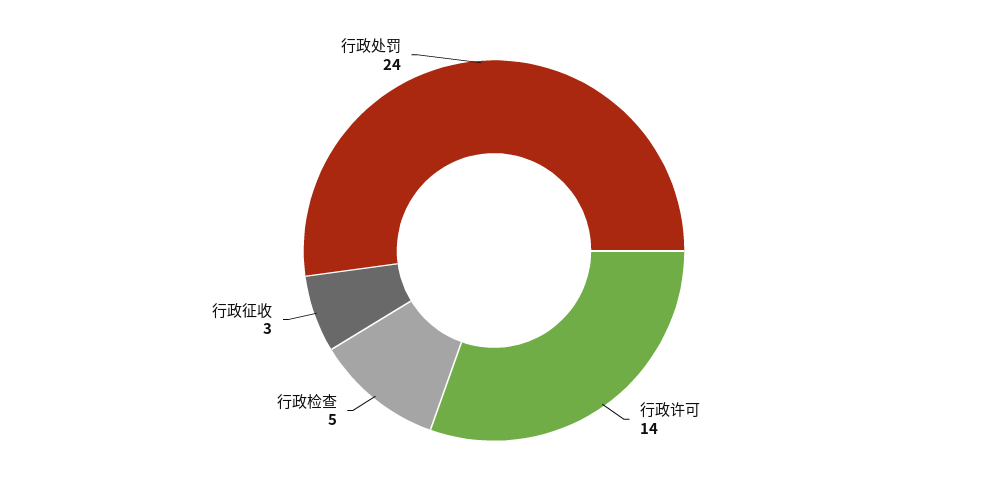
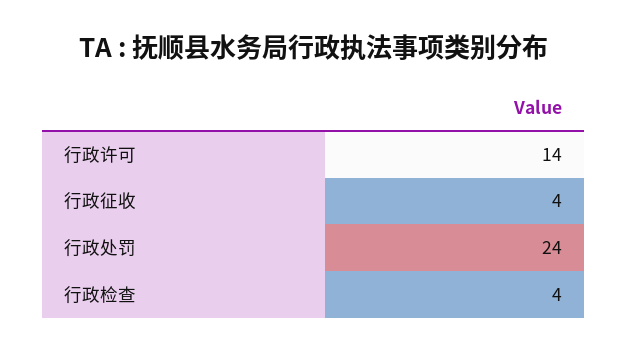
  {
    "行政许可": 14,
-   "行政检查": 5,
+   "行政检查": 4,
-   "行政征收": 3,
+   "行政征收": 4,
    "行政处罚": 24
  }

